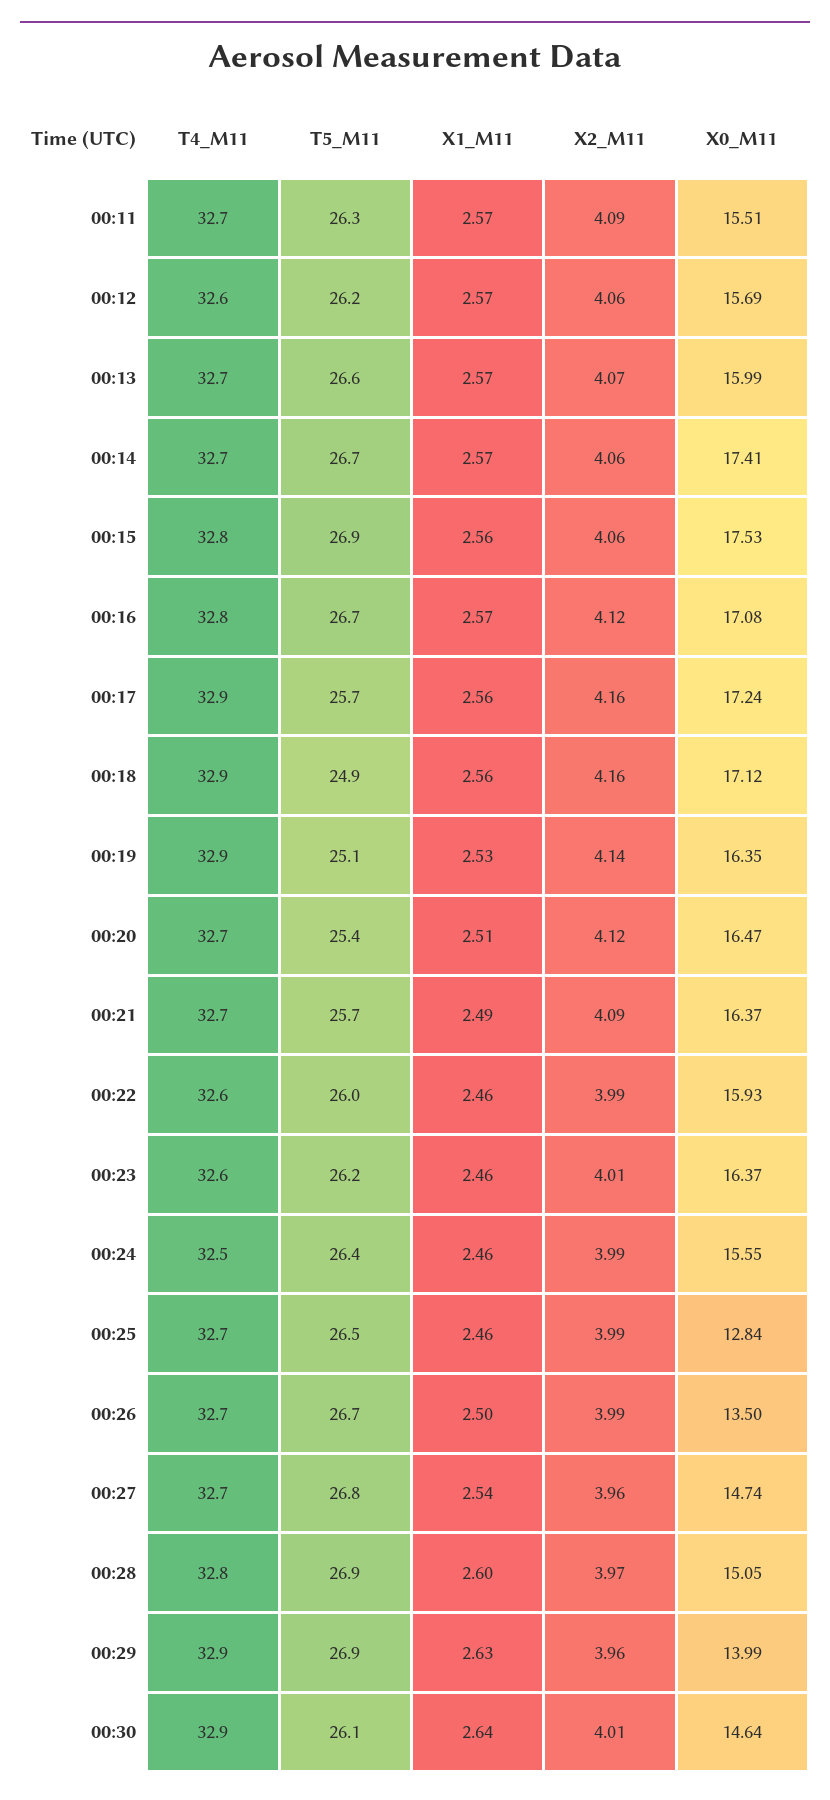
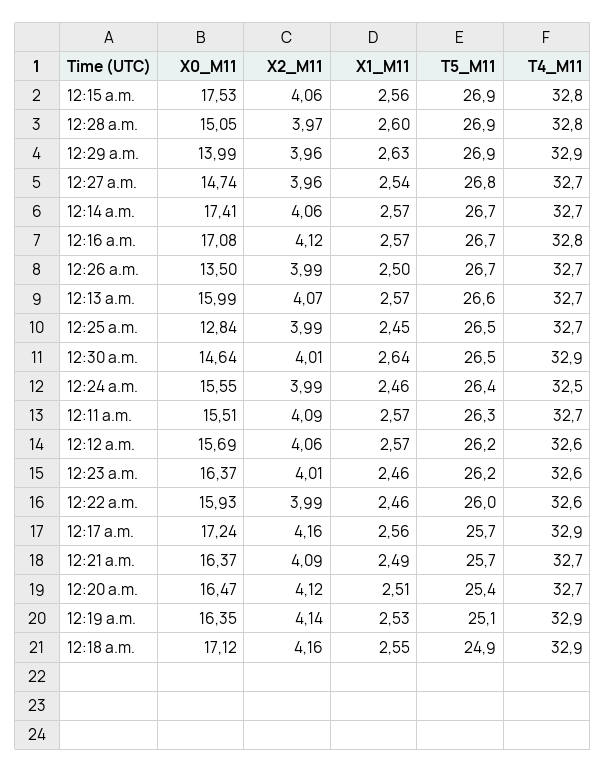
  {
    "T4_M11": {
      "00:11": 32.7,
      "00:12": 32.6,
      "00:13": 32.7,
      "00:14": 32.7,
      "00:15": 32.8,
      "00:16": 32.8,
      "00:17": 32.9,
      "00:18": 32.9,
      "00:19": 32.9,
      "00:20": 32.7,
      "00:21": 32.7,
      "00:22": 32.6,
      "00:23": 32.6,
      "00:24": 32.5,
      "00:25": 32.7,
      "00:26": 32.7,
      "00:27": 32.7,
      "00:28": 32.8,
      "00:29": 32.9,
      "00:30": 32.9
    },
    "T5_M11": {
      "00:11": 26.3,
      "00:12": 26.2,
      "00:13": 26.6,
      "00:14": 26.7,
      "00:15": 26.9,
      "00:16": 26.7,
      "00:17": 25.7,
      "00:18": 24.9,
      "00:19": 25.1,
      "00:20": 25.4,
      "00:21": 25.7,
      "00:22": 26,
      "00:23": 26.2,
      "00:24": 26.4,
      "00:25": 26.5,
      "00:26": 26.7,
      "00:27": 26.8,
      "00:28": 26.9,
      "00:29": 26.9,
-     "00:30": 26.1
+     "00:30": 26.5
    },
    "X1_M11": {
      "00:11": 2.57,
      "00:12": 2.57,
      "00:13": 2.57,
      "00:14": 2.57,
      "00:15": 2.56,
      "00:16": 2.57,
      "00:17": 2.56,
-     "00:18": 2.56,
+     "00:18": 2.55,
      "00:19": 2.53,
      "00:20": 2.51,
      "00:21": 2.49,
      "00:22": 2.46,
      "00:23": 2.46,
      "00:24": 2.46,
-     "00:25": 2.46,
+     "00:25": 2.45,
      "00:26": 2.5,
      "00:27": 2.54,
      "00:28": 2.6,
      "00:29": 2.63,
      "00:30": 2.64
    },
    "X2_M11": {
      "00:11": 4.09,
      "00:12": 4.06,
      "00:13": 4.07,
      "00:14": 4.06,
      "00:15": 4.06,
      "00:16": 4.12,
      "00:17": 4.16,
      "00:18": 4.16,
      "00:19": 4.14,
      "00:20": 4.12,
      "00:21": 4.09,
      "00:22": 3.99,
      "00:23": 4.01,
      "00:24": 3.99,
      "00:25": 3.99,
      "00:26": 3.99,
      "00:27": 3.96,
      "00:28": 3.97,
      "00:29": 3.96,
      "00:30": 4.01
    },
    "X0_M11": {
      "00:11": 15.51,
      "00:12": 15.69,
      "00:13": 15.99,
      "00:14": 17.41,
      "00:15": 17.53,
      "00:16": 17.08,
      "00:17": 17.24,
      "00:18": 17.12,
      "00:19": 16.35,
      "00:20": 16.47,
      "00:21": 16.37,
      "00:22": 15.93,
      "00:23": 16.37,
      "00:24": 15.55,
      "00:25": 12.84,
      "00:26": 13.5,
      "00:27": 14.74,
      "00:28": 15.05,
      "00:29": 13.99,
      "00:30": 14.64
    }
  }

